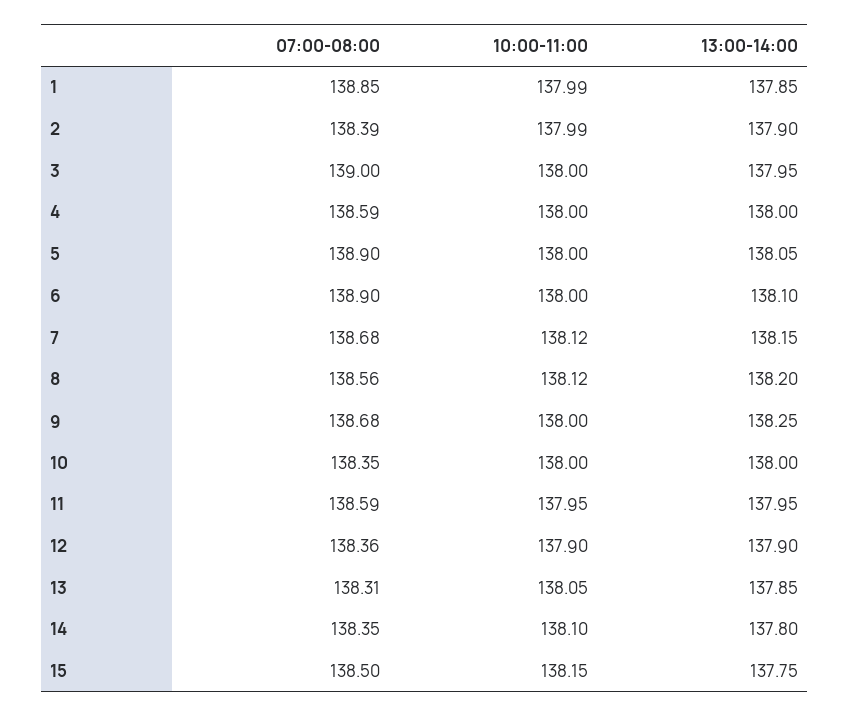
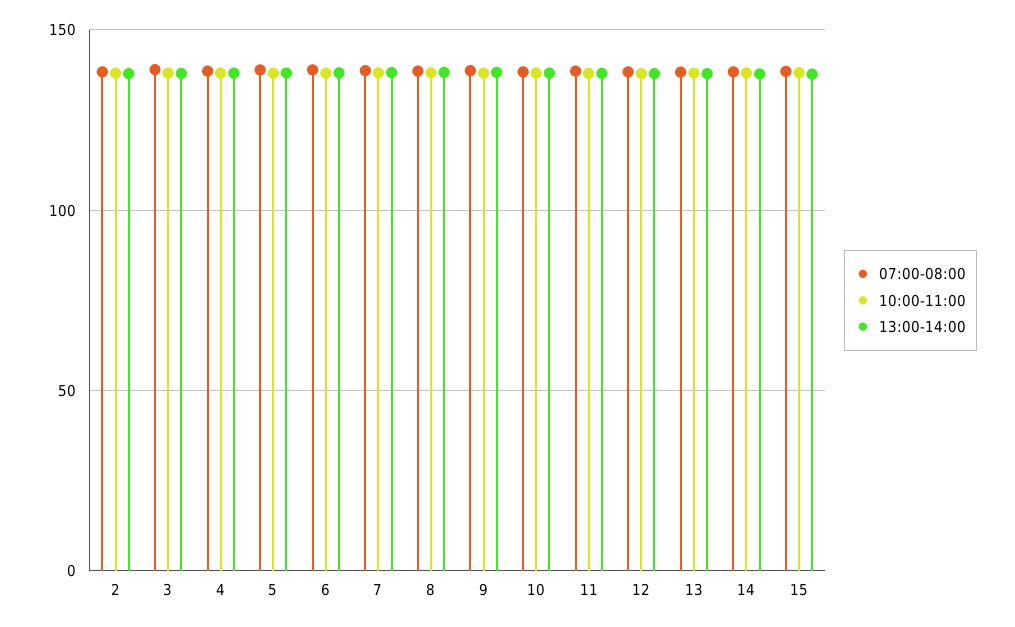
  {
    "07:00-08:00": {
-     "1": 138.85,
      "2": 138.39,
      "3": 139,
      "4": 138.59,
      "5": 138.9,
      "6": 138.9,
      "7": 138.68,
      "8": 138.56,
      "9": 138.68,
      "10": 138.35,
      "11": 138.59,
      "12": 138.36,
      "13": 138.31,
      "14": 138.35,
      "15": 138.5
    },
    "10:00-11:00": {
-     "1": 137.99,
      "2": 137.99,
      "3": 138,
      "4": 138,
      "5": 138,
      "6": 138,
      "7": 138.12,
      "8": 138.12,
      "9": 138,
      "10": 138,
      "11": 137.95,
      "12": 137.9,
      "13": 138.05,
      "14": 138.1,
      "15": 138.15
    },
    "13:00-14:00": {
-     "1": 137.85,
      "2": 137.9,
      "3": 137.95,
      "4": 138,
      "5": 138.05,
      "6": 138.1,
      "7": 138.15,
      "8": 138.2,
      "9": 138.25,
      "10": 138,
      "11": 137.95,
      "12": 137.9,
      "13": 137.85,
      "14": 137.8,
      "15": 137.75
    }
  }

